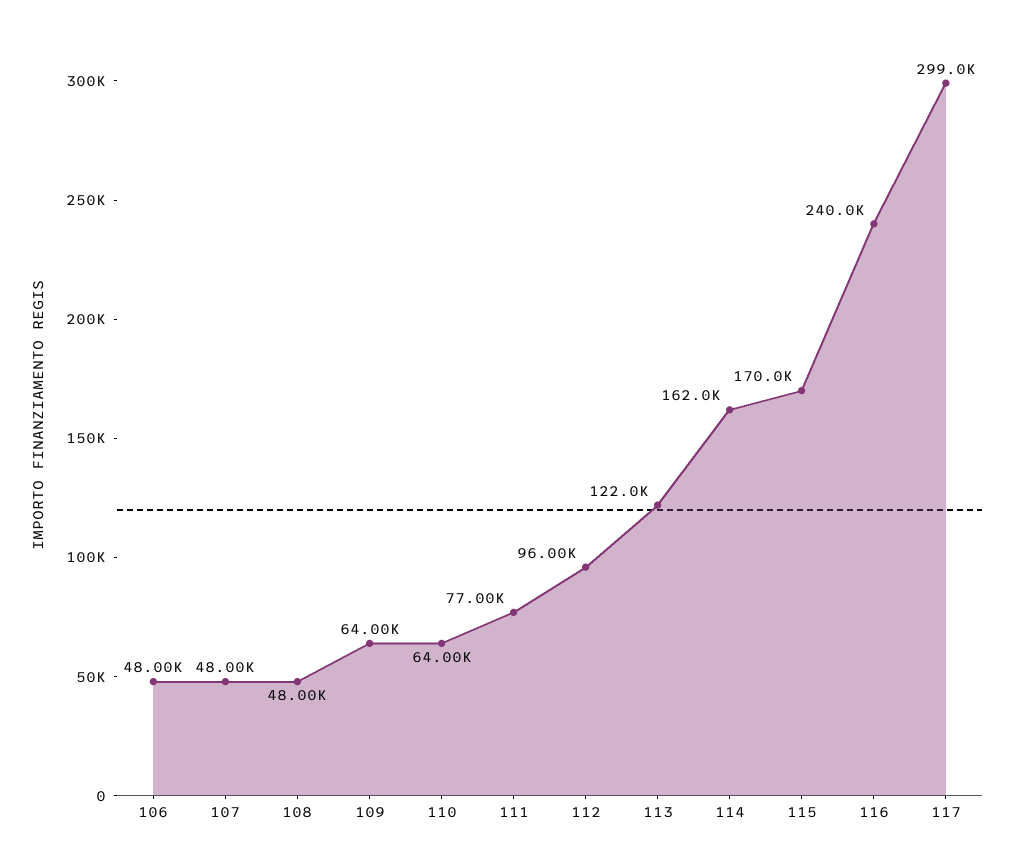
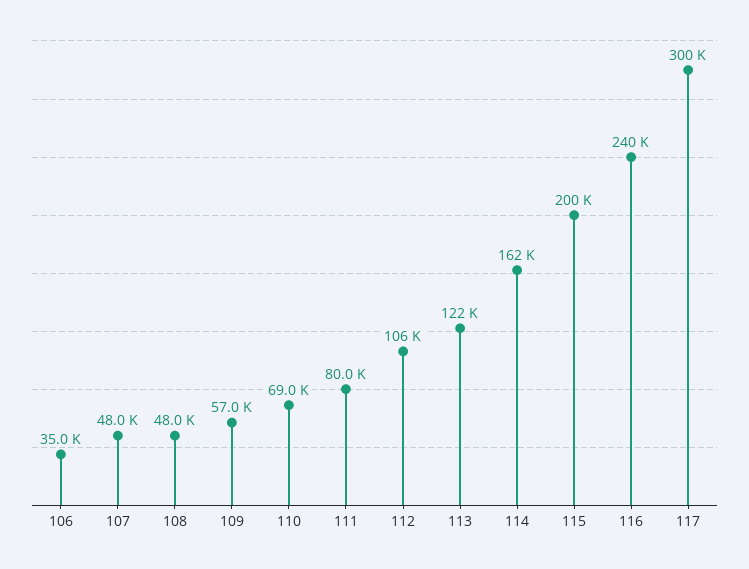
  {
-   "106": 48000,
+   "106": 35000,
    "107": 48000,
    "108": 48000,
-   "109": 64000,
+   "109": 57000,
-   "110": 64000,
+   "110": 69000,
-   "111": 77000,
+   "111": 80000,
-   "112": 96000,
+   "112": 106000,
    "113": 122000,
    "114": 162000,
-   "115": 170000,
+   "115": 200000,
    "116": 240000,
-   "117": 299000
+   "117": 300000
  }

